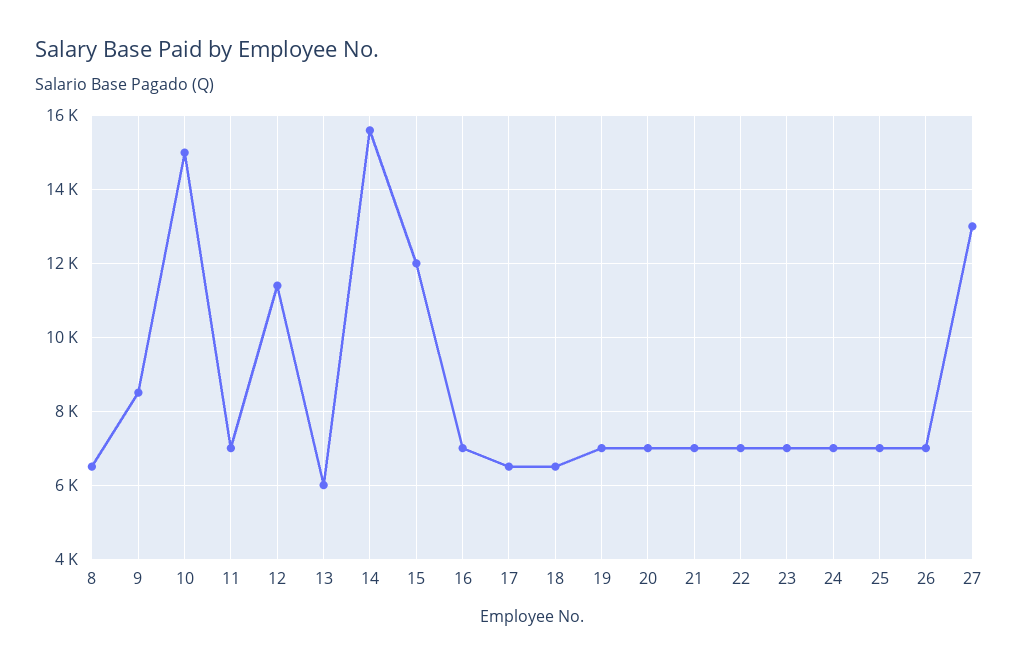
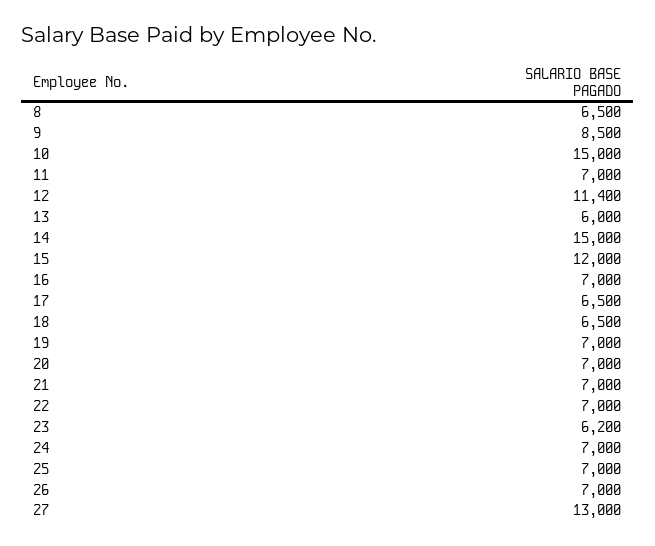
  {
    "8": 6500,
    "9": 8500,
    "10": 15000,
    "11": 7000,
    "12": 11400,
    "13": 6000,
-   "14": 15600,
+   "14": 15000,
    "15": 12000,
    "16": 7000,
    "17": 6500,
    "18": 6500,
    "19": 7000,
    "20": 7000,
    "21": 7000,
    "22": 7000,
-   "23": 7000,
+   "23": 6200,
    "24": 7000,
    "25": 7000,
    "26": 7000,
    "27": 13000
  }

